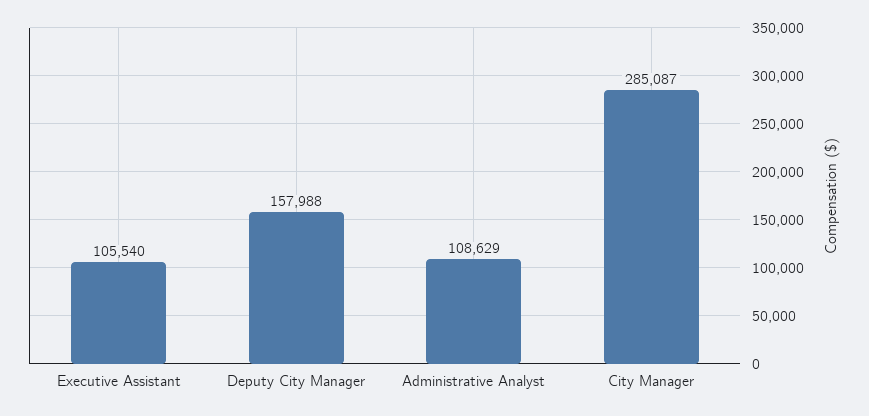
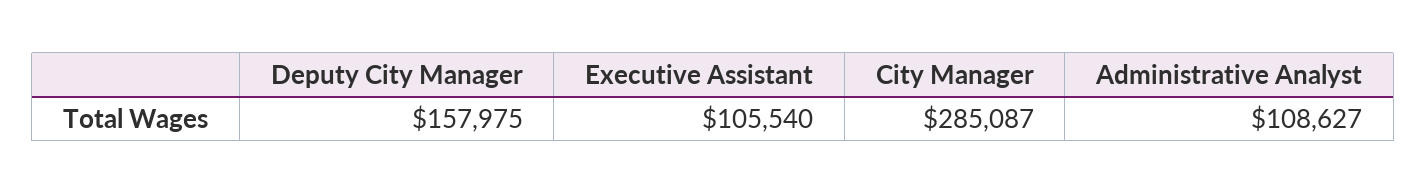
  {
    "Executive Assistant": 105540,
-   "Deputy City Manager": 157988,
+   "Deputy City Manager": 157975,
-   "Administrative Analyst": 108629,
+   "Administrative Analyst": 108627,
    "City Manager": 285087
  }

